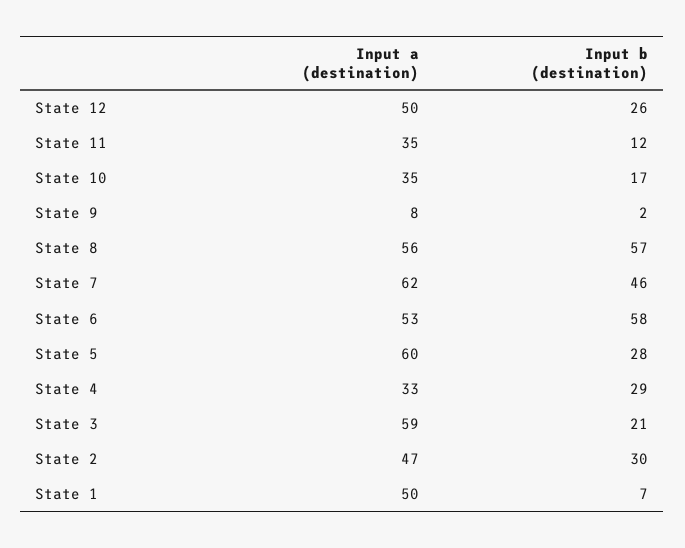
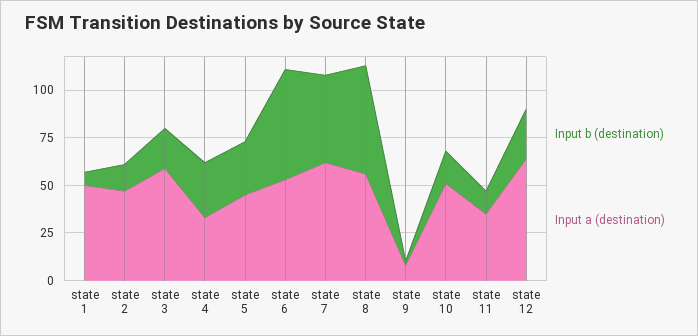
  {
    "Input a (destination)": {
-     "State 12": 50,
+     "State 12": 65,
      "State 11": 35,
-     "State 10": 35,
+     "State 10": 50,
      "State 9": 8,
      "State 8": 56,
      "State 7": 62,
      "State 6": 53,
-     "State 5": 60,
+     "State 5": 45,
      "State 4": 33,
      "State 3": 59,
      "State 2": 47,
      "State 1": 50
    },
    "Input b (destination)": {
      "State 12": 26,
      "State 11": 12,
      "State 10": 17,
      "State 9": 2,
      "State 8": 57,
      "State 7": 46,
      "State 6": 58,
      "State 5": 28,
      "State 4": 29,
      "State 3": 21,
-     "State 2": 30,
+     "State 2": 15,
      "State 1": 7
    }
  }

